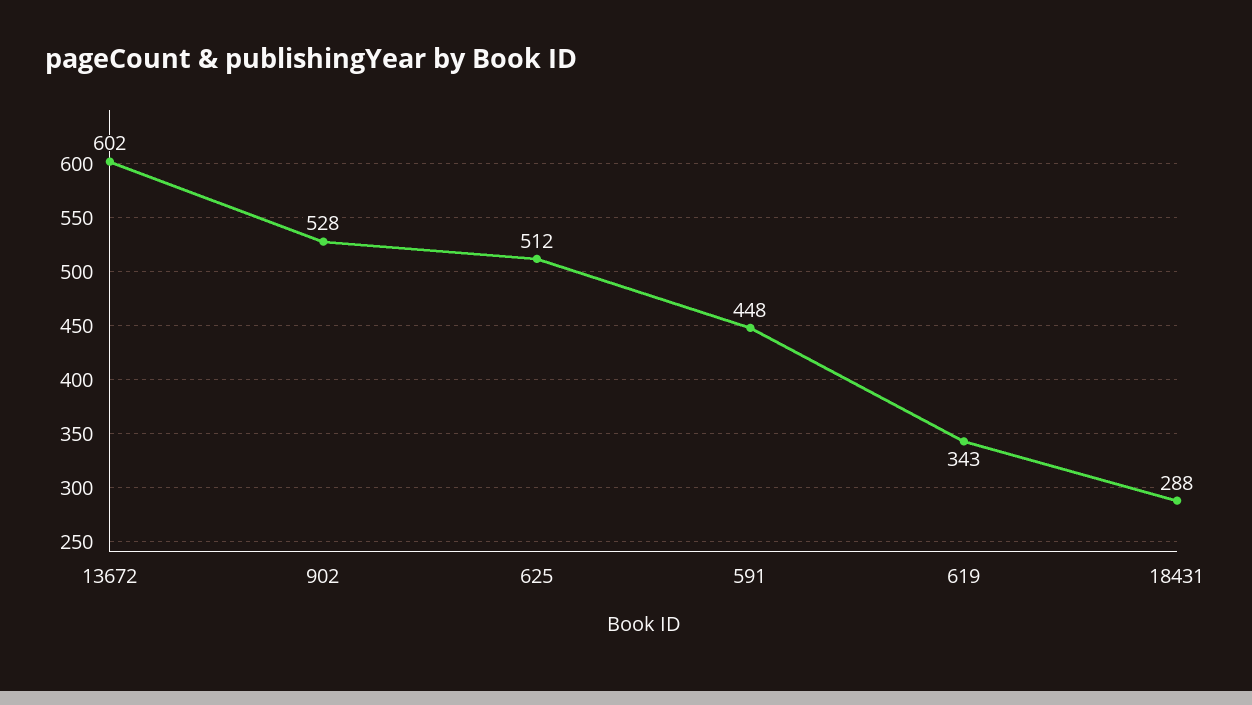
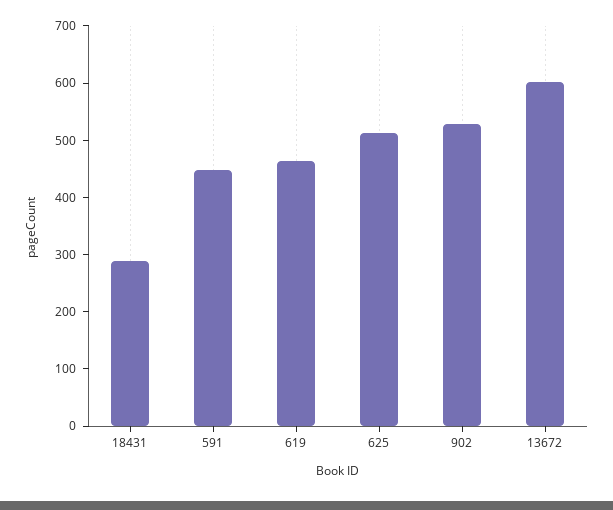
  {
    "13672": 602,
    "902": 528,
    "625": 512,
    "591": 448,
-   "619": 343,
+   "619": 460,
    "18431": 288
  }

